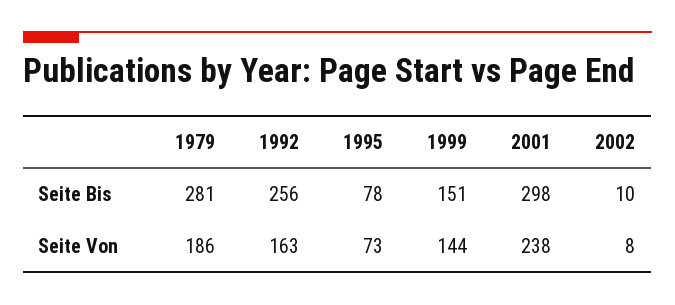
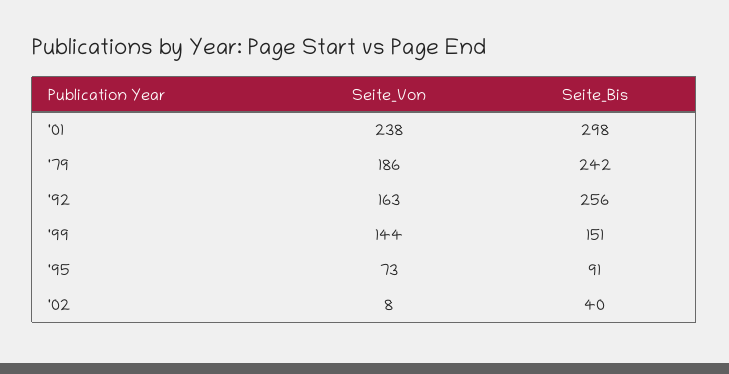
  {
    "1979": {
-     "Seite Bis": 281,
+     "Seite Bis": 242,
      "Seite Von": 186
    },
    "1992": {
      "Seite Bis": 256,
      "Seite Von": 163
    },
    "1995": {
-     "Seite Bis": 78,
+     "Seite Bis": 91,
      "Seite Von": 73
    },
    "1999": {
      "Seite Bis": 151,
      "Seite Von": 144
    },
    "2001": {
      "Seite Bis": 298,
      "Seite Von": 238
    },
    "2002": {
-     "Seite Bis": 10,
+     "Seite Bis": 40,
      "Seite Von": 8
    }
  }

